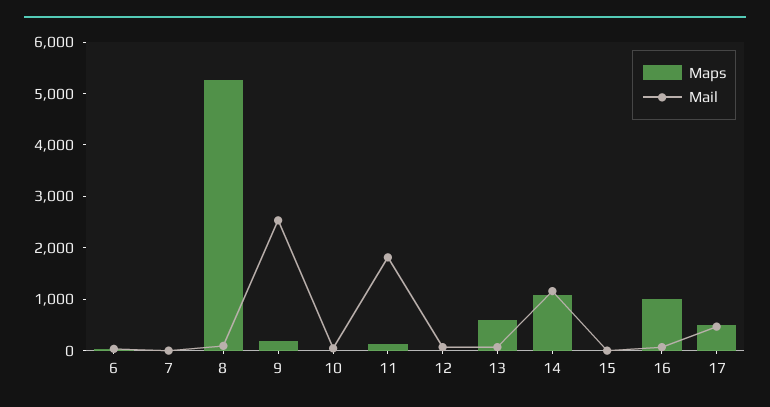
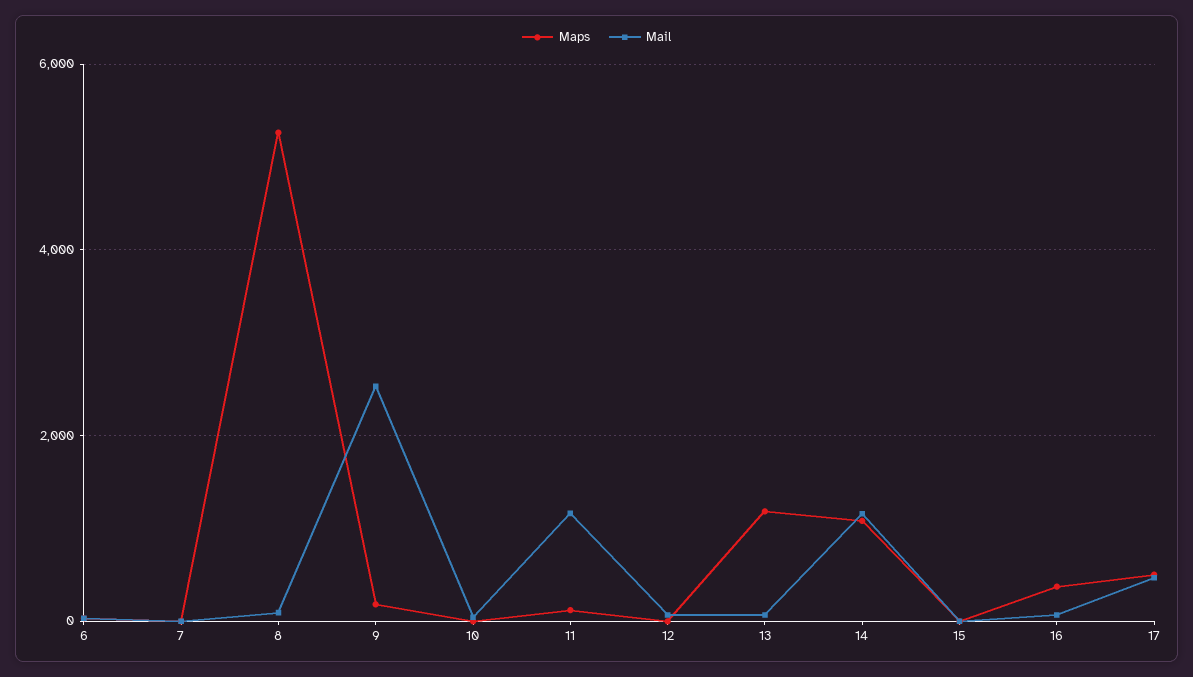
  {
    "Maps": {
      "6": 0,
      "7": 0,
      "8": 5200,
      "9": 200,
      "10": 0,
      "11": 200,
      "12": 0,
-     "13": 600,
+     "13": 1200,
      "14": 1000,
      "15": 0,
-     "16": 1000,
+     "16": 400,
      "17": 600
    },
    "Mail": {
      "6": 0,
      "7": 0,
      "8": 0,
      "9": 2600,
      "10": 0,
-     "11": 1800,
+     "11": 1200,
      "12": 0,
      "13": 0,
      "14": 1200,
      "15": 0,
      "16": 0,
      "17": 400
    }
  }

